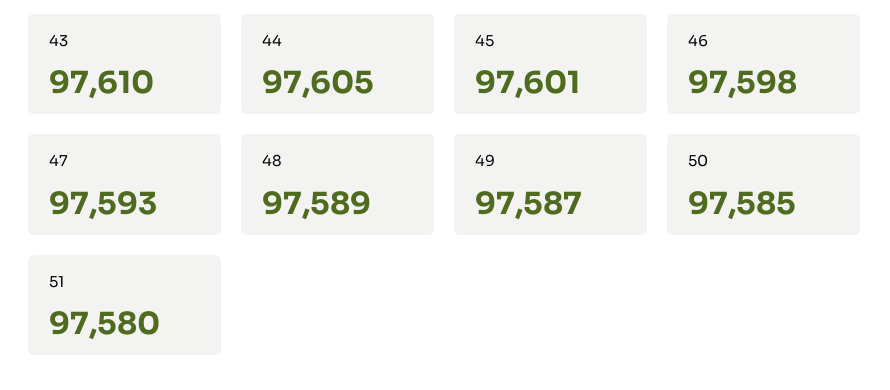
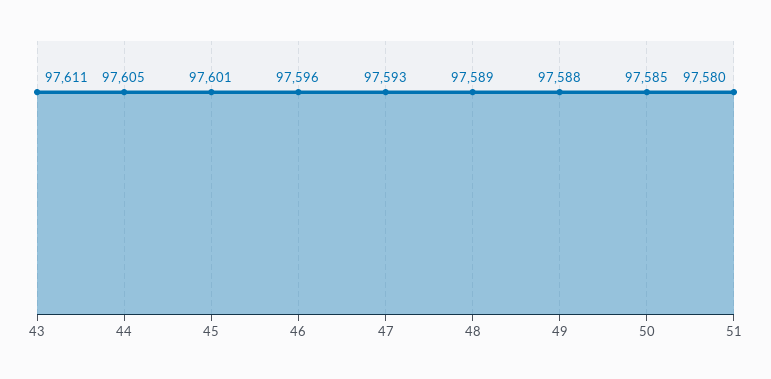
  {
-   "43": 97610,
+   "43": 97611,
    "44": 97605,
    "45": 97601,
-   "46": 97598,
+   "46": 97596,
    "47": 97593,
    "48": 97589,
-   "49": 97587,
+   "49": 97588,
    "50": 97585,
    "51": 97580
  }

